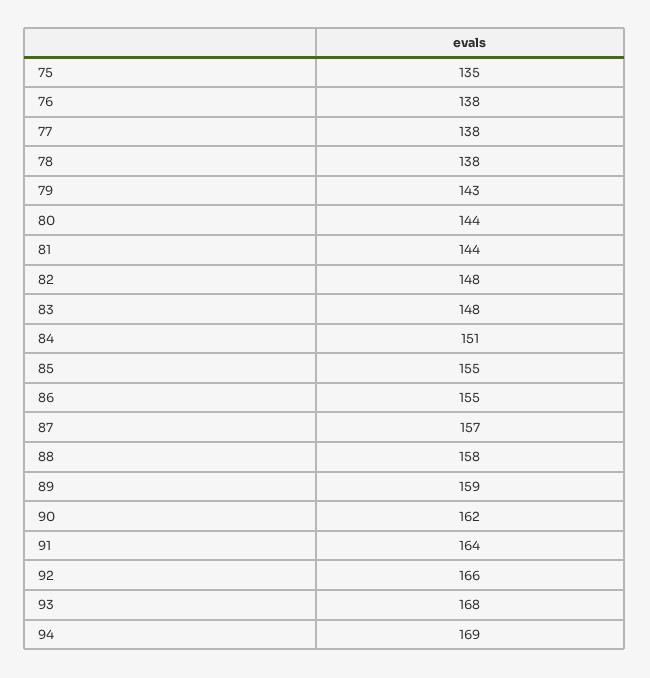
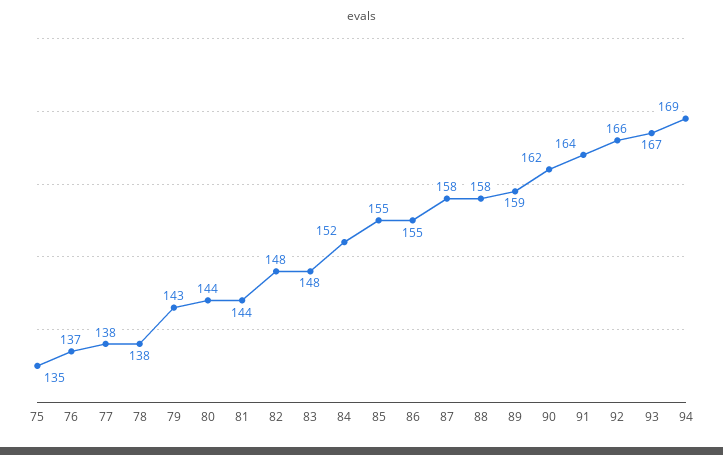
  {
    "75": 135,
-   "76": 138,
+   "76": 137,
    "77": 138,
    "78": 138,
    "79": 143,
    "80": 144,
    "81": 144,
    "82": 148,
    "83": 148,
-   "84": 151,
+   "84": 152,
    "85": 155,
    "86": 155,
-   "87": 157,
+   "87": 158,
    "88": 158,
    "89": 159,
    "90": 162,
    "91": 164,
    "92": 166,
-   "93": 168,
+   "93": 167,
    "94": 169
  }

